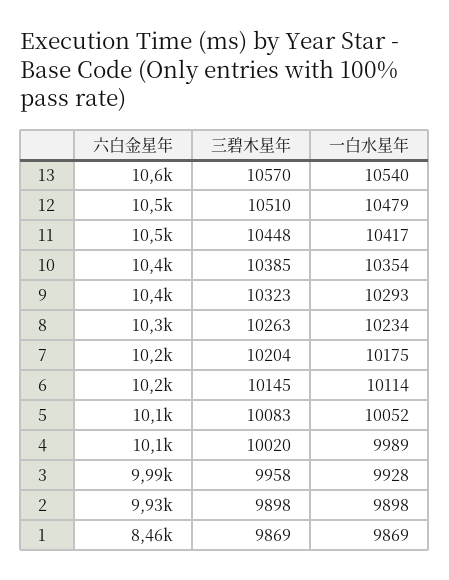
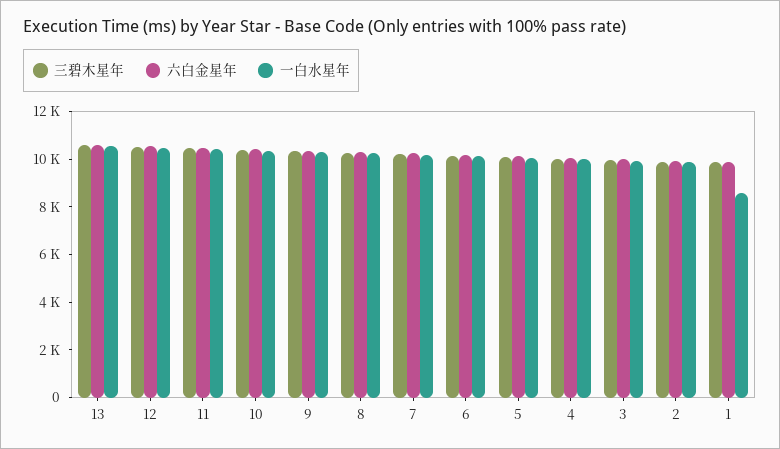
  {
    "六白金星年": {
      "13": 10600,
      "12": 10500,
      "11": 10500,
      "10": 10400,
      "9": 10400,
      "8": 10300,
      "7": 10200,
      "6": 10200,
      "5": 10100,
      "4": 10100,
      "3": 9990,
      "2": 9930,
-     "1": 8460
+     "1": 10000
    },
    "三碧木星年": {
      "13": 10570,
      "12": 10510,
      "11": 10448,
      "10": 10385,
      "9": 10323,
      "8": 10263,
      "7": 10204,
      "6": 10145,
      "5": 10083,
      "4": 10020,
      "3": 9958,
      "2": 9898,
      "1": 9869
    },
    "一白水星年": {
      "13": 10540,
      "12": 10479,
      "11": 10417,
      "10": 10354,
      "9": 10293,
      "8": 10234,
      "7": 10175,
      "6": 10114,
      "5": 10052,
      "4": 9989,
      "3": 9928,
      "2": 9898,
-     "1": 9869
+     "1": 8500
    }
  }

